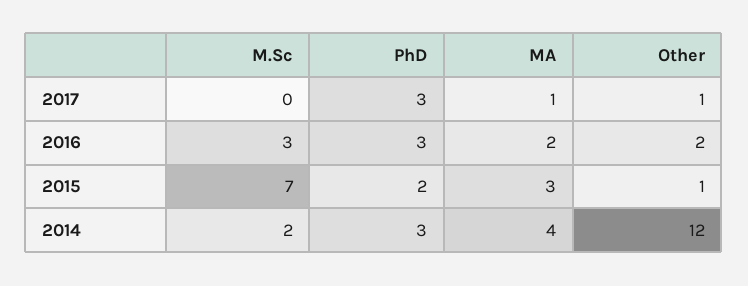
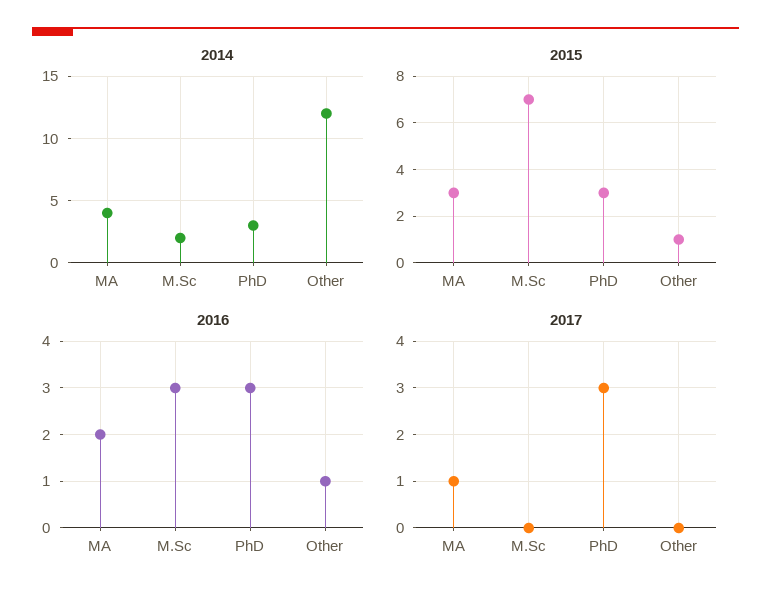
  {
    "2017": {
      "M.Sc": 0,
      "PhD": 3,
      "MA": 1,
-     "Other": 1
+     "Other": 0
    },
    "2016": {
      "M.Sc": 3,
      "PhD": 3,
      "MA": 2,
-     "Other": 2
+     "Other": 1
    },
    "2015": {
      "M.Sc": 7,
-     "PhD": 2,
+     "PhD": 3,
      "MA": 3,
      "Other": 1
    },
    "2014": {
      "M.Sc": 2,
      "PhD": 3,
      "MA": 4,
      "Other": 12
    }
  }

